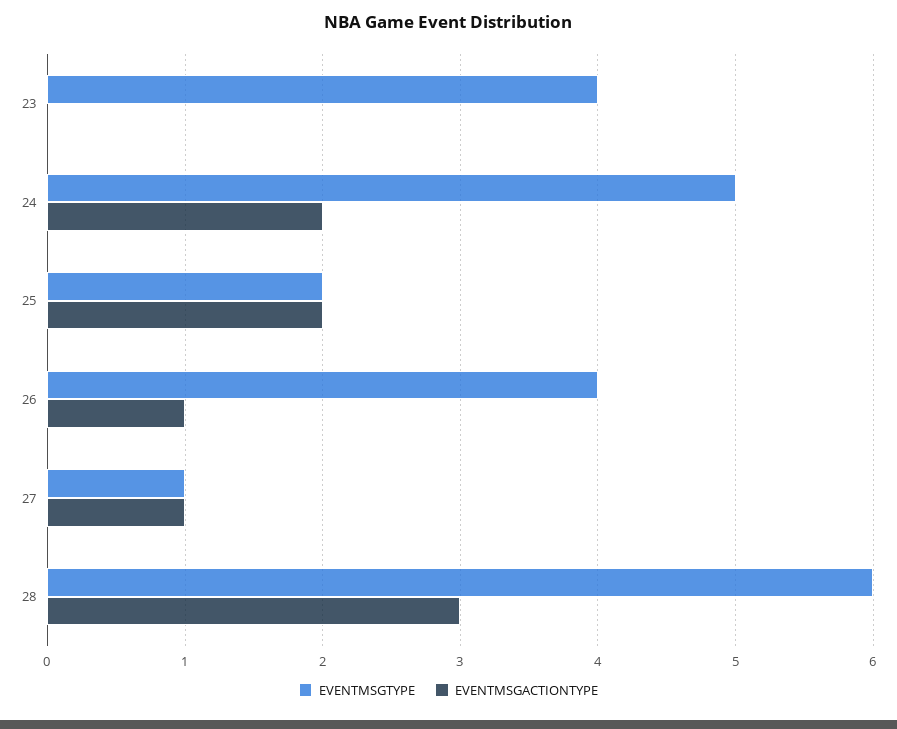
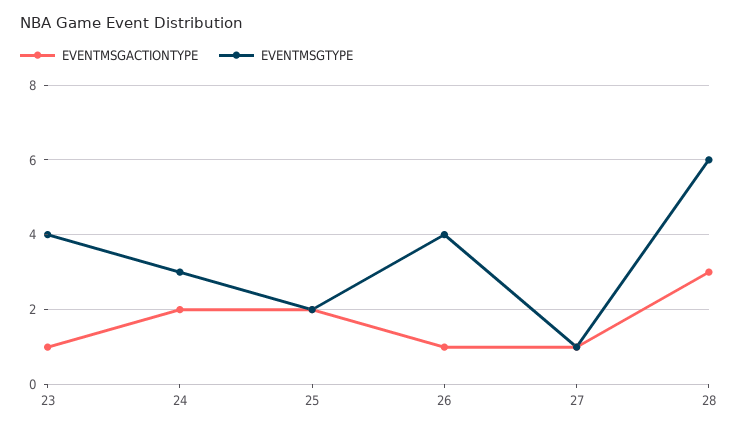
  {
    "EVENTMSGTYPE": {
      "23": 4,
-     "24": 5,
+     "24": 3,
      "25": 2,
      "26": 4,
      "27": 1,
      "28": 6
    },
    "EVENTMSGACTIONTYPE": {
-     "23": 0,
+     "23": 1,
      "24": 2,
      "25": 2,
      "26": 1,
      "27": 1,
      "28": 3
    }
  }

